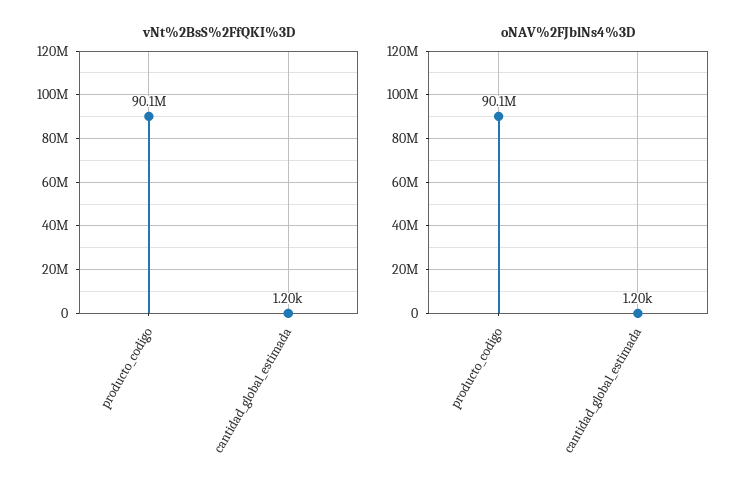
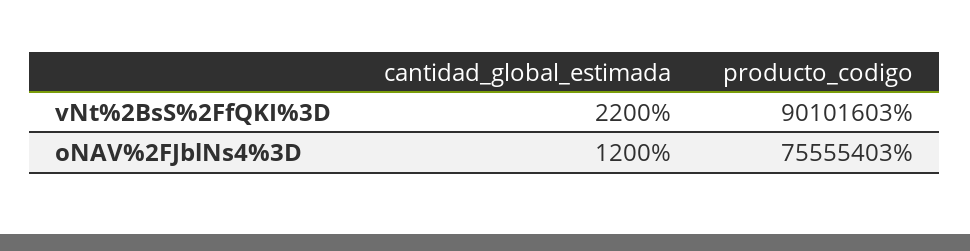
  {
    "vNt%2BsS%2FfQKI%3D": {
      "producto_codigo": 90101603,
-     "cantidad_global_estimada": 1200
+     "cantidad_global_estimada": 2200
    },
    "oNAV%2FJblNs4%3D": {
-     "producto_codigo": 90100000,
+     "producto_codigo": 75555403,
      "cantidad_global_estimada": 1200
    }
  }

